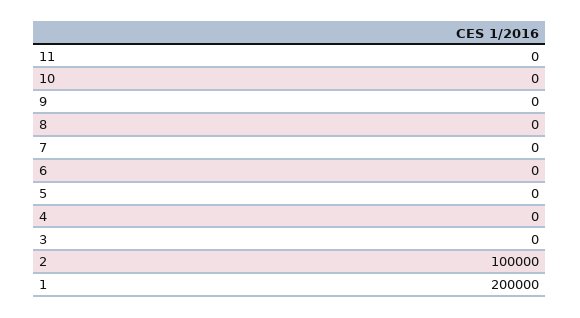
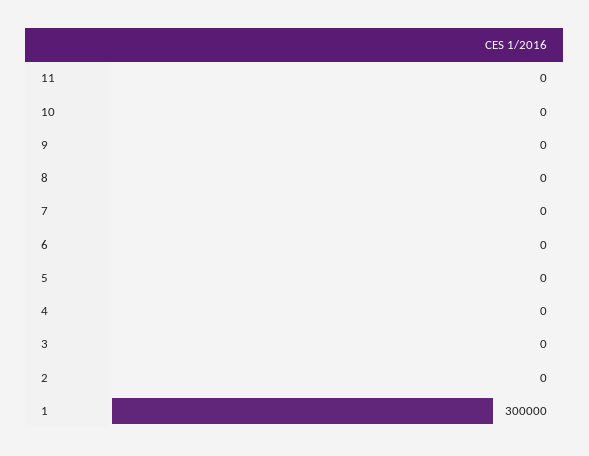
  {
    "11": 0,
    "10": 0,
    "9": 0,
    "8": 0,
    "7": 0,
    "6": 0,
    "5": 0,
    "4": 0,
    "3": 0,
-   "2": 100000,
+   "2": 0,
-   "1": 200000
+   "1": 300000
  }

